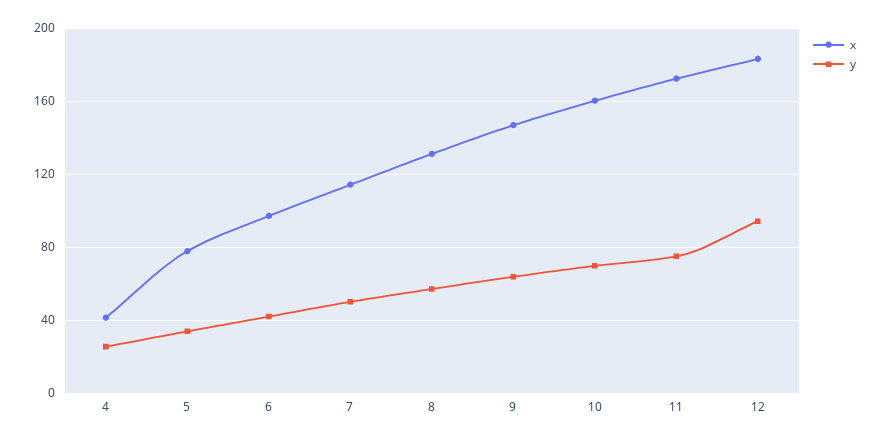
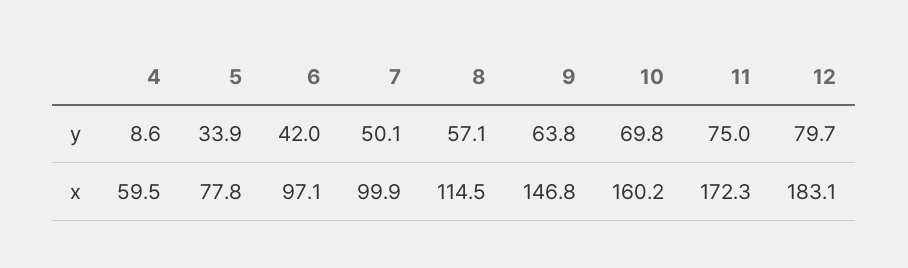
  {
    "x": {
-     "4": 40,
+     "4": 59.5,
      "5": 77.8,
      "6": 97.1,
-     "7": 115,
+     "7": 99.9,
-     "8": 130,
+     "8": 114.5,
      "9": 146.8,
      "10": 160.2,
      "11": 172.3,
      "12": 183.1
    },
    "y": {
-     "4": 25,
+     "4": 8.6,
      "5": 33.9,
      "6": 42,
      "7": 50.1,
      "8": 57.1,
      "9": 63.8,
      "10": 69.8,
      "11": 75,
-     "12": 95
+     "12": 79.7
    }
  }

